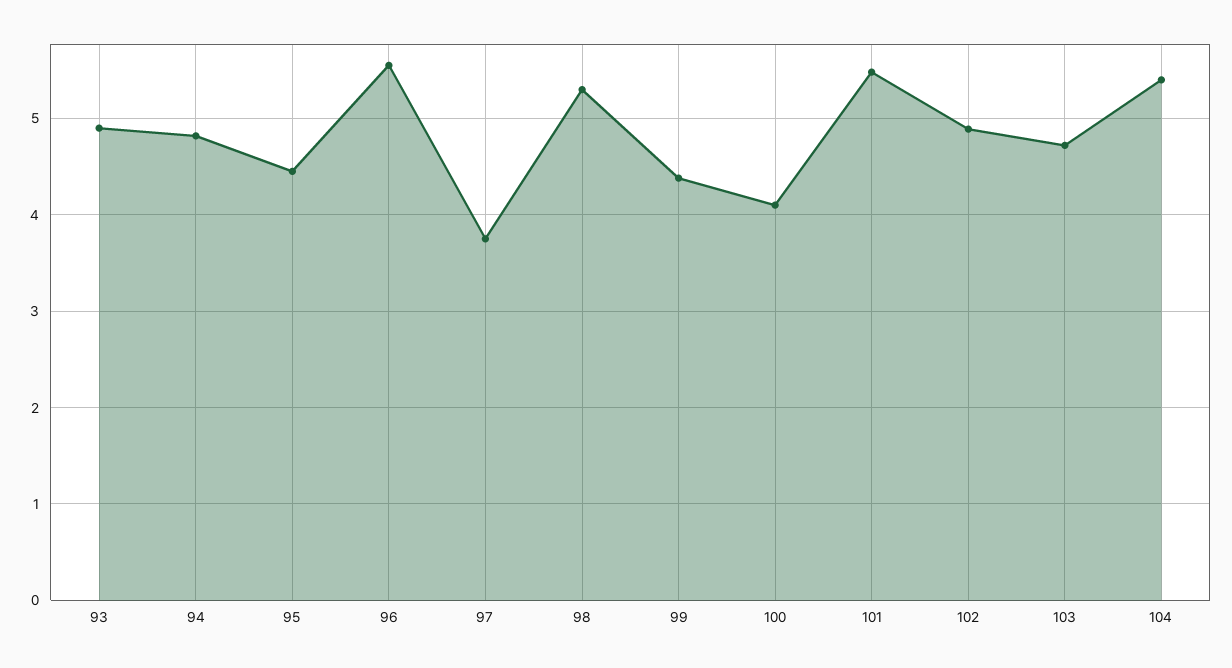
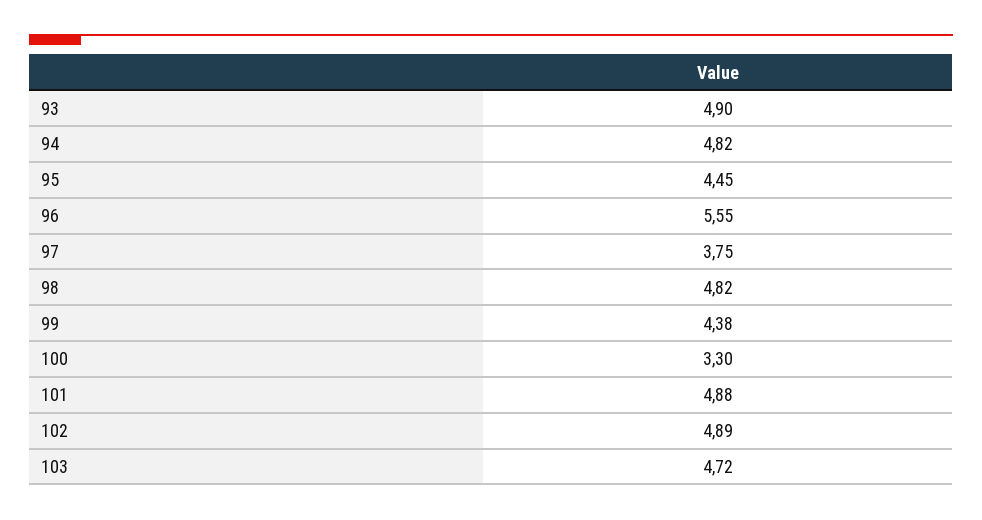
  {
    "93": 4.9,
    "94": 4.82,
    "95": 4.45,
    "96": 5.55,
    "97": 3.75,
-   "98": 5.3,
+   "98": 4.82,
    "99": 4.38,
-   "100": 4.1,
+   "100": 3.3,
-   "101": 5.5,
+   "101": 4.88,
    "102": 4.89,
-   "103": 4.72,
+   "103": 4.72
-   "104": 5.4
  }

